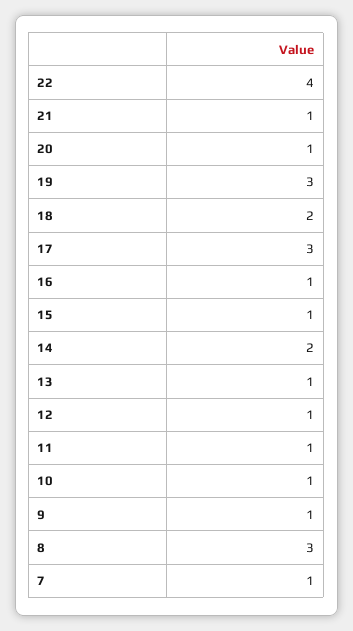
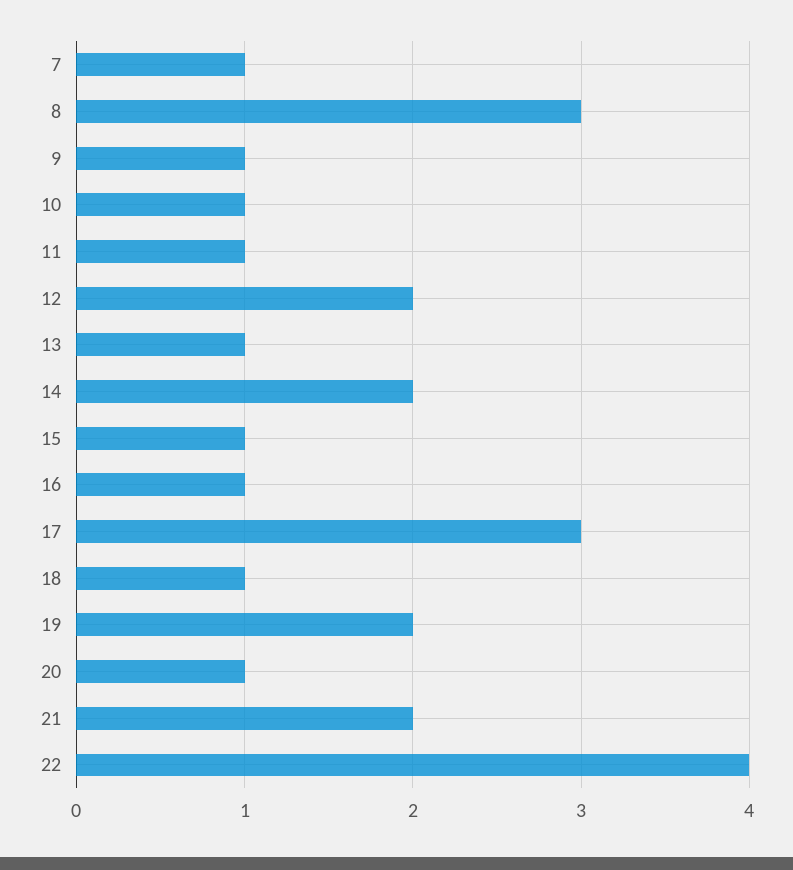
  {
    "22": 4,
-   "21": 1,
+   "21": 2,
    "20": 1,
-   "19": 3,
+   "19": 2,
-   "18": 2,
+   "18": 1,
    "17": 3,
    "16": 1,
    "15": 1,
    "14": 2,
    "13": 1,
-   "12": 1,
+   "12": 2,
    "11": 1,
    "10": 1,
    "9": 1,
    "8": 3,
    "7": 1
  }

